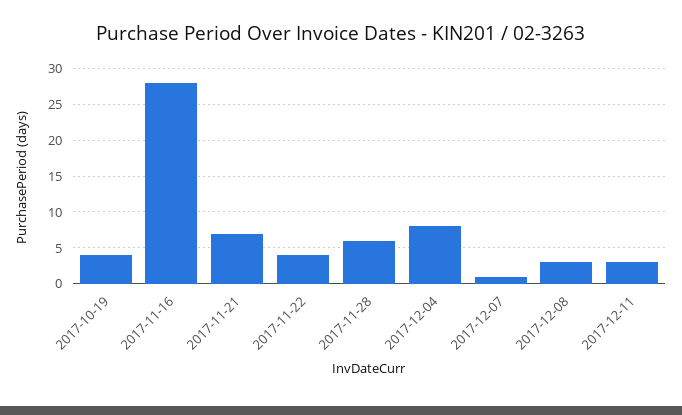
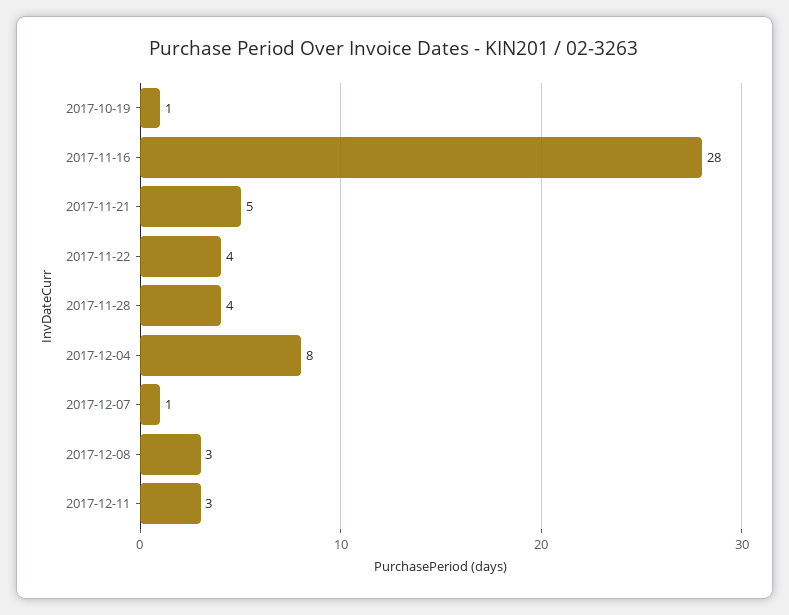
  {
-   "2017-10-19": 4,
+   "2017-10-19": 1,
    "2017-11-16": 28,
-   "2017-11-21": 7,
+   "2017-11-21": 5,
    "2017-11-22": 4,
-   "2017-11-28": 6,
+   "2017-11-28": 4,
    "2017-12-04": 8,
    "2017-12-07": 1,
    "2017-12-08": 3,
    "2017-12-11": 3
  }

